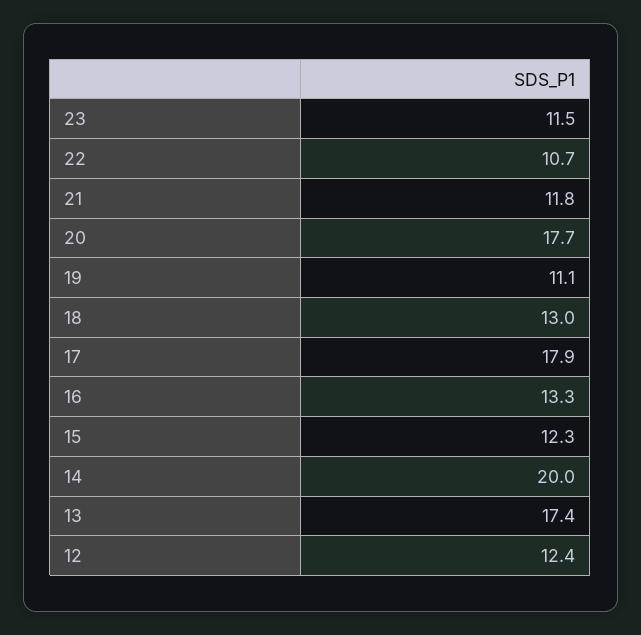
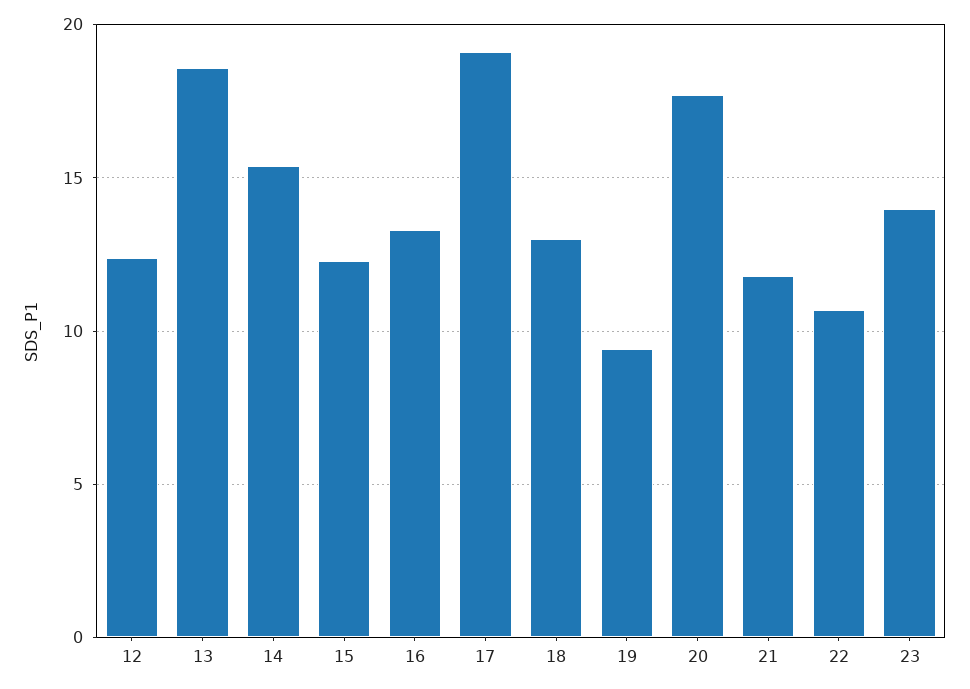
  {
-   "23": 11.5,
+   "23": 14,
    "22": 10.7,
    "21": 11.8,
    "20": 17.7,
-   "19": 11.1,
+   "19": 9.5,
    "18": 13,
-   "17": 17.9,
+   "17": 19,
    "16": 13.3,
    "15": 12.3,
-   "14": 20,
+   "14": 15.5,
-   "13": 17.4,
+   "13": 18.5,
    "12": 12.4
  }

